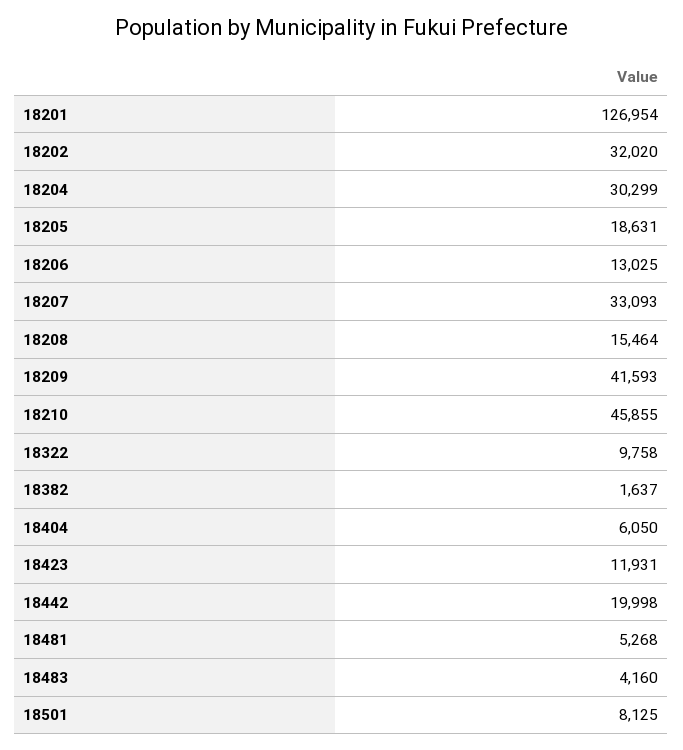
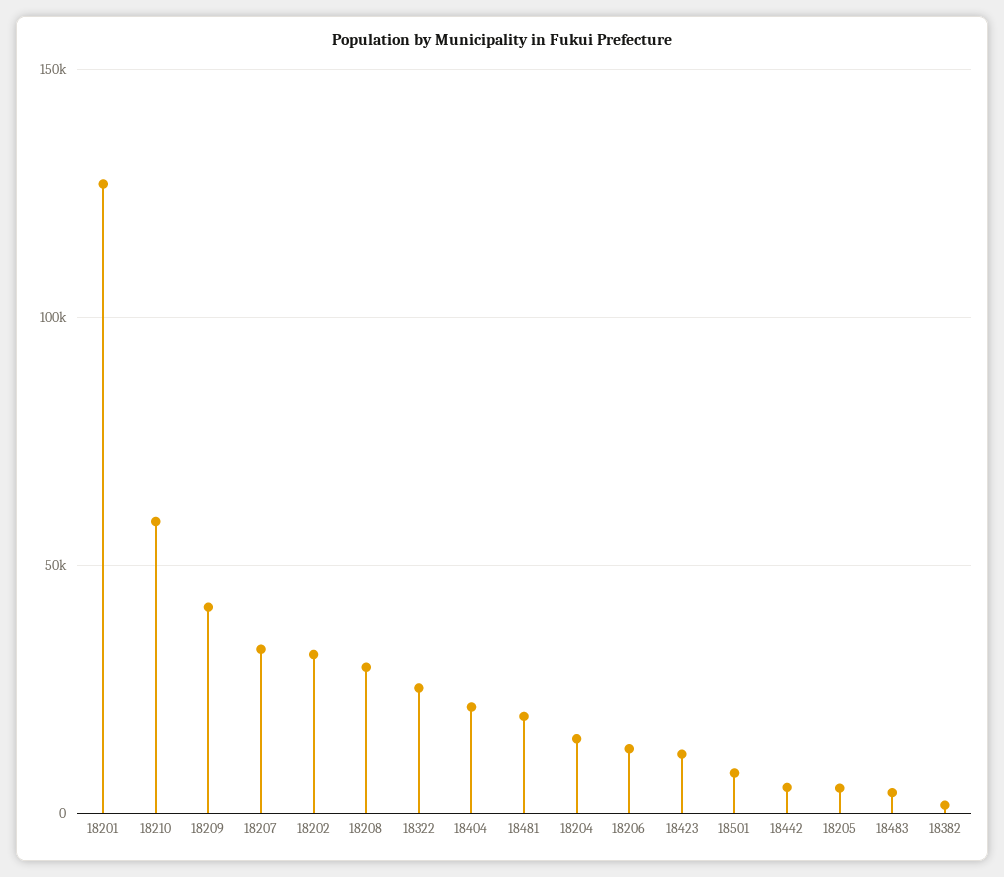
  {
    "18201": 126954,
    "18202": 32020,
-   "18204": 30299,
+   "18204": 15000,
-   "18205": 18631,
+   "18205": 5000,
    "18206": 13025,
    "18207": 33093,
-   "18208": 15464,
+   "18208": 30000,
    "18209": 41593,
-   "18210": 45855,
+   "18210": 60000,
-   "18322": 9758,
+   "18322": 25000,
    "18382": 1637,
-   "18404": 6050,
+   "18404": 20000,
    "18423": 11931,
-   "18442": 19998,
+   "18442": 5000,
-   "18481": 5268,
+   "18481": 20000,
    "18483": 4160,
    "18501": 8125
  }

